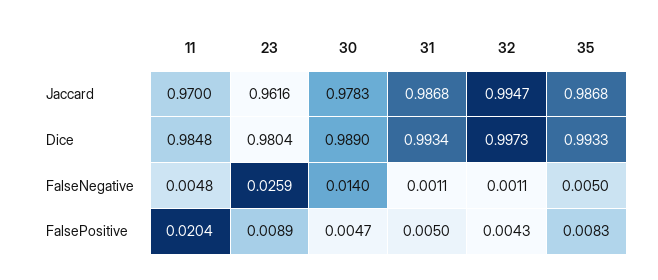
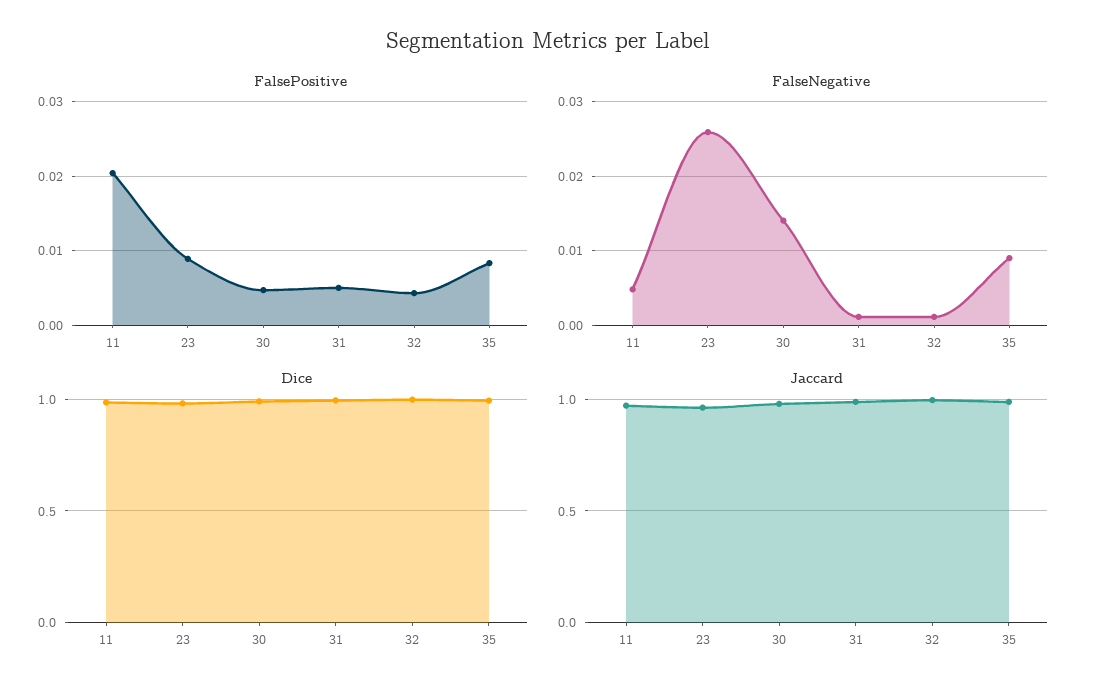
  {
    "Jaccard": {
      "11": 0.97,
      "23": 0.9616,
      "30": 0.9783,
      "31": 0.9868,
      "32": 0.9947,
      "35": 0.9868
    },
    "Dice": {
      "11": 0.9848,
      "23": 0.9804,
      "30": 0.989,
      "31": 0.9934,
      "32": 0.9973,
      "35": 0.9933
    },
    "FalseNegative": {
      "11": 0.0048,
      "23": 0.0259,
      "30": 0.014,
      "31": 0.0011,
      "32": 0.0011,
-     "35": 0.005
+     "35": 0.009
    },
    "FalsePositive": {
      "11": 0.0204,
      "23": 0.0089,
      "30": 0.0047,
      "31": 0.005,
      "32": 0.0043,
      "35": 0.0083
    }
  }

